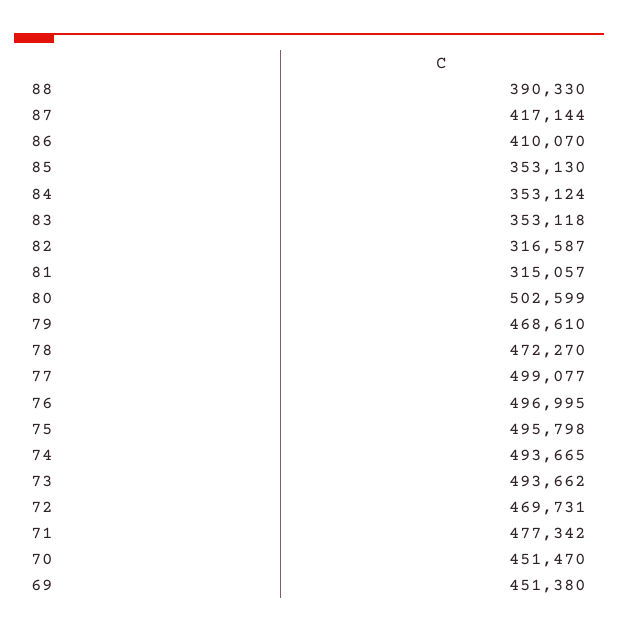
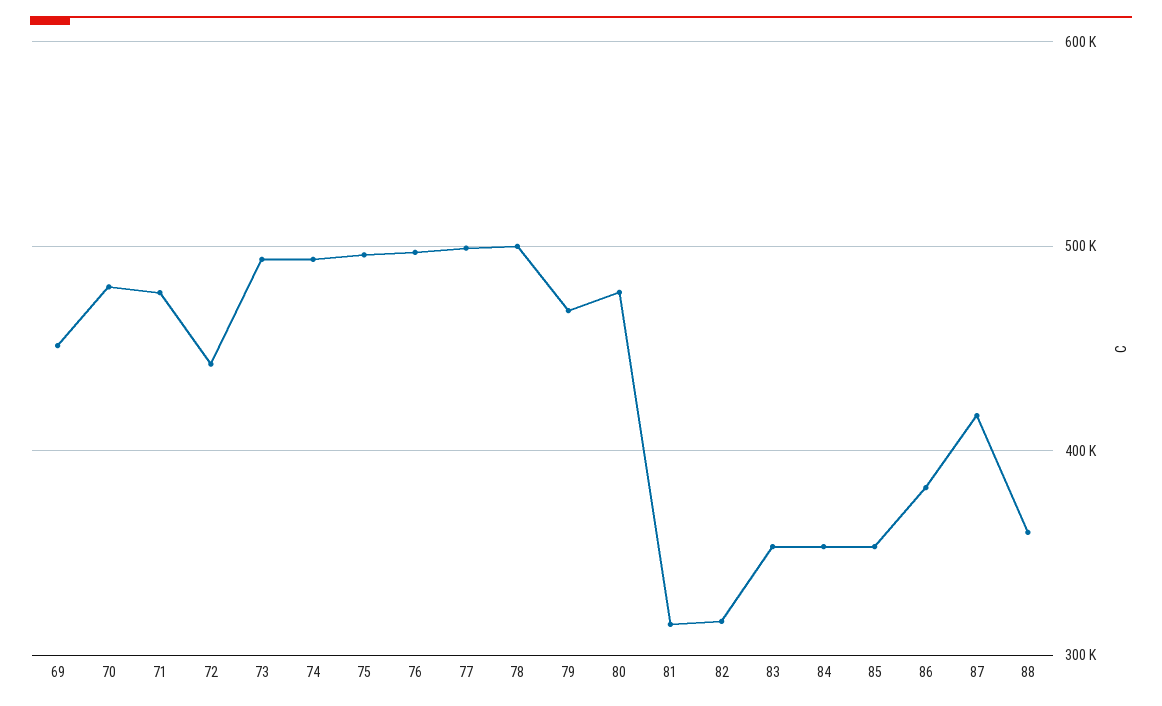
  {
-   "88": 390330,
+   "88": 360000,
    "87": 417144,
-   "86": 410070,
+   "86": 380000,
    "85": 353130,
    "84": 353124,
    "83": 353118,
    "82": 316587,
    "81": 315057,
-   "80": 502599,
+   "80": 480000,
    "79": 468610,
-   "78": 472270,
+   "78": 500000,
    "77": 499077,
    "76": 496995,
    "75": 495798,
    "74": 493665,
    "73": 493662,
-   "72": 469731,
+   "72": 440000,
    "71": 477342,
-   "70": 451470,
+   "70": 480000,
    "69": 451380
  }

